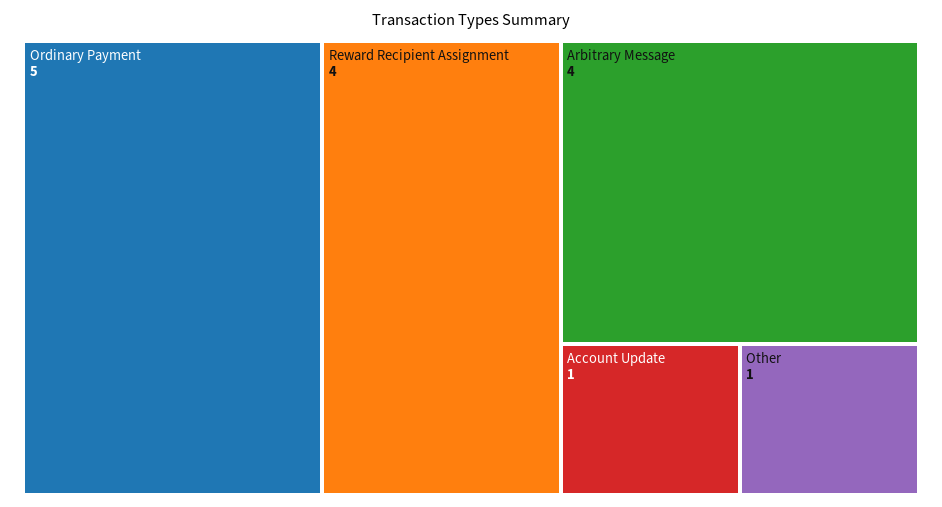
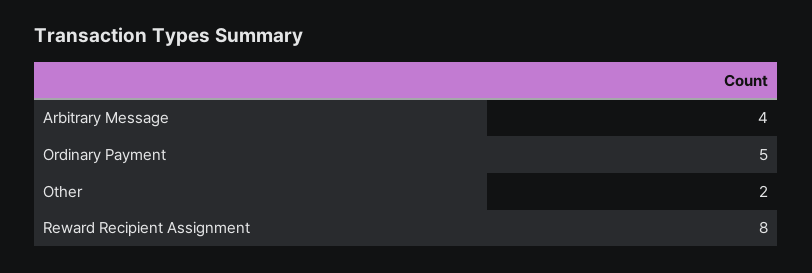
  {
    "Ordinary Payment": 5,
-   "Reward Recipient Assignment": 4,
+   "Reward Recipient Assignment": 8,
    "Arbitrary Message": 4,
-   "Account Update": 1,
-   "Other": 1
+   "Other": 2
  }

